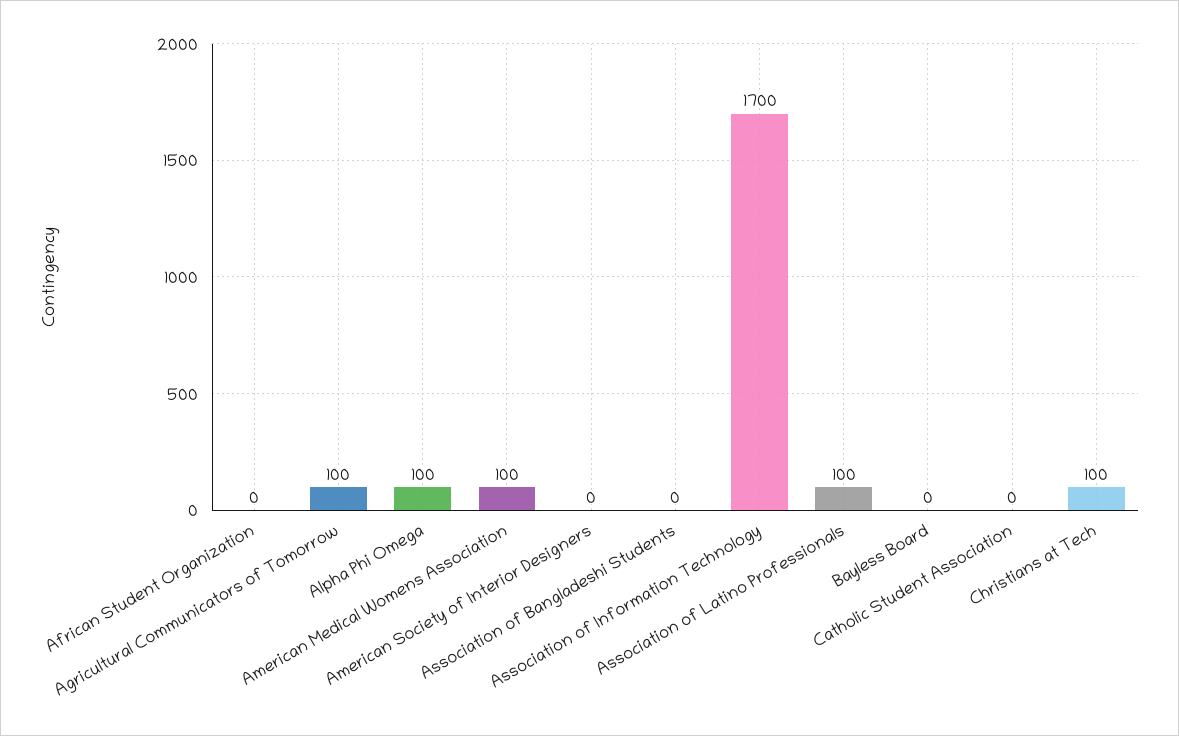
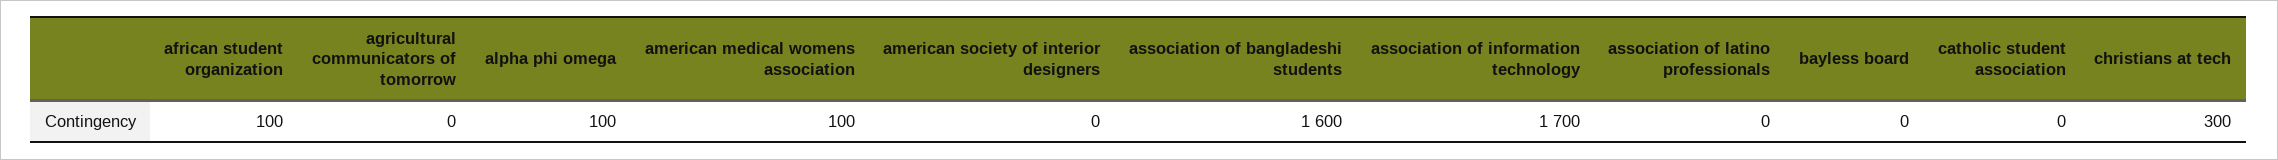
  {
-   "African Student Organization": 0,
+   "African Student Organization": 100,
-   "Agricultural Communicators of Tomorrow": 100,
+   "Agricultural Communicators of Tomorrow": 0,
    "Alpha Phi Omega": 100,
    "American Medical Womens Association": 100,
    "American Society of Interior Designers": 0,
-   "Association of Bangladeshi Students": 0,
+   "Association of Bangladeshi Students": 1600,
    "Association of Information Technology": 1700,
-   "Association of Latino Professionals": 100,
+   "Association of Latino Professionals": 0,
    "Bayless Board": 0,
    "Catholic Student Association": 0,
-   "Christians at Tech": 100
+   "Christians at Tech": 300
  }

